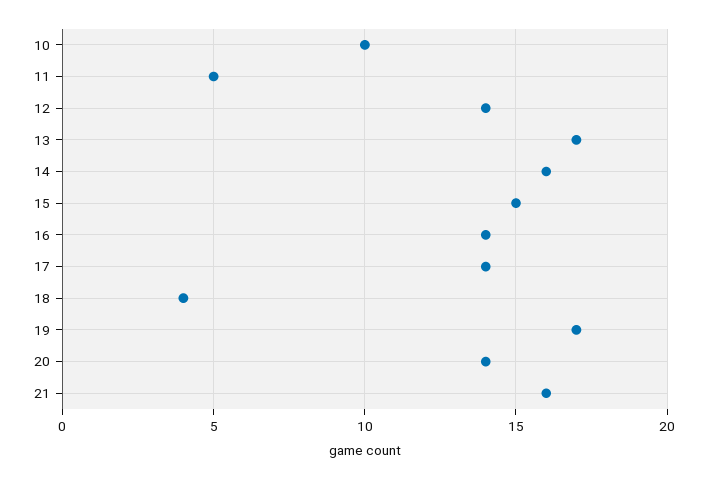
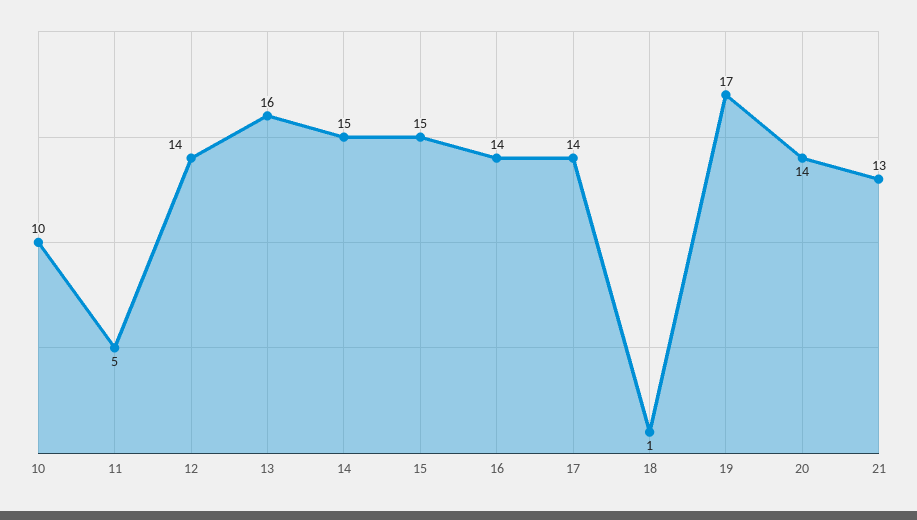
  {
    "10": 10,
    "11": 5,
    "12": 14,
-   "13": 17,
+   "13": 16,
-   "14": 16,
+   "14": 15,
    "15": 15,
    "16": 14,
    "17": 14,
-   "18": 4,
+   "18": 1,
    "19": 17,
    "20": 14,
-   "21": 16
+   "21": 13
  }

